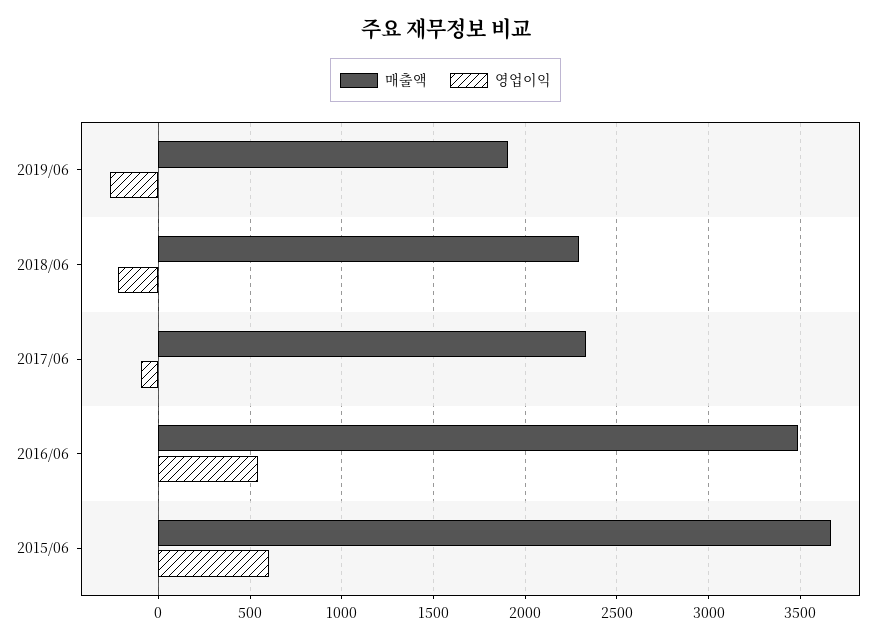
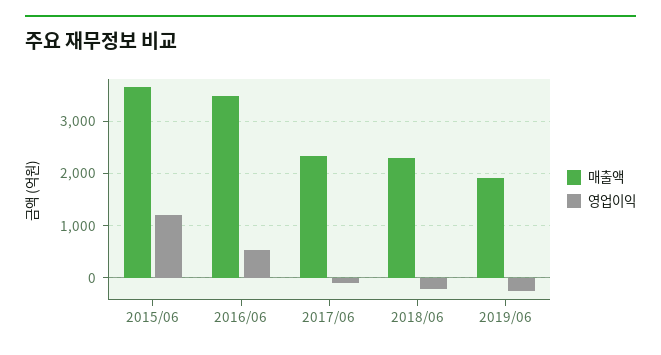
  {
    "매출액": {
      "2019/06": 1900,
      "2018/06": 2300,
      "2017/06": 2350,
      "2016/06": 3500,
      "2015/06": 3650
    },
    "영업이익": {
      "2019/06": -250,
      "2018/06": -200,
      "2017/06": -100,
      "2016/06": 550,
-     "2015/06": 600
+     "2015/06": 1200
    }
  }

